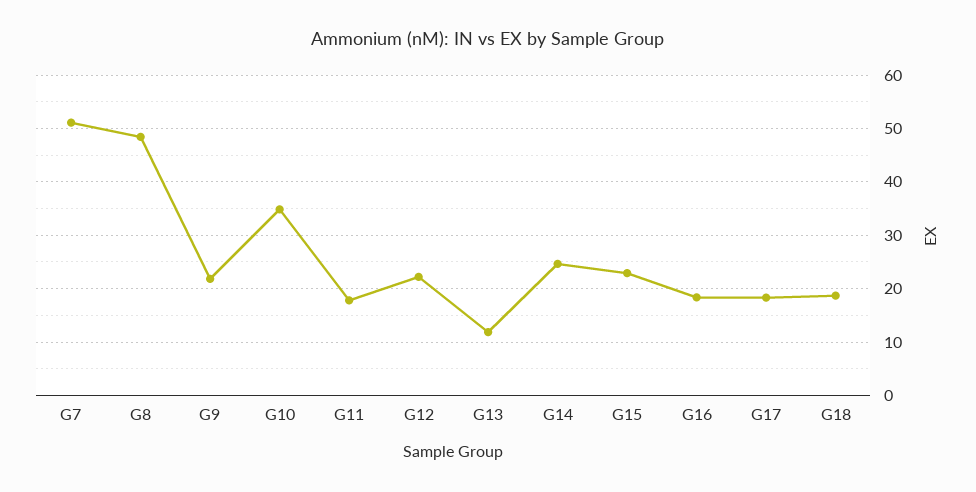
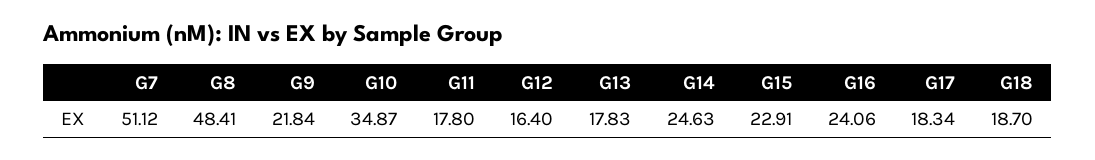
  {
    "G7": 51.12,
    "G8": 48.41,
    "G9": 21.84,
    "G10": 34.87,
    "G11": 17.8,
-   "G12": 22,
+   "G12": 16.4,
-   "G13": 12,
+   "G13": 17.83,
    "G14": 24.63,
    "G15": 22.91,
-   "G16": 18,
+   "G16": 24.06,
    "G17": 18.34,
    "G18": 18.7
  }

